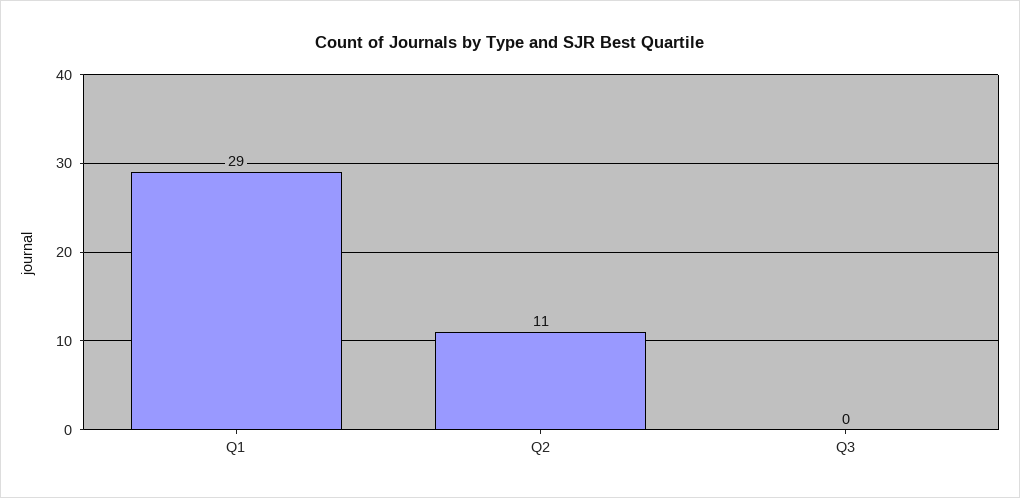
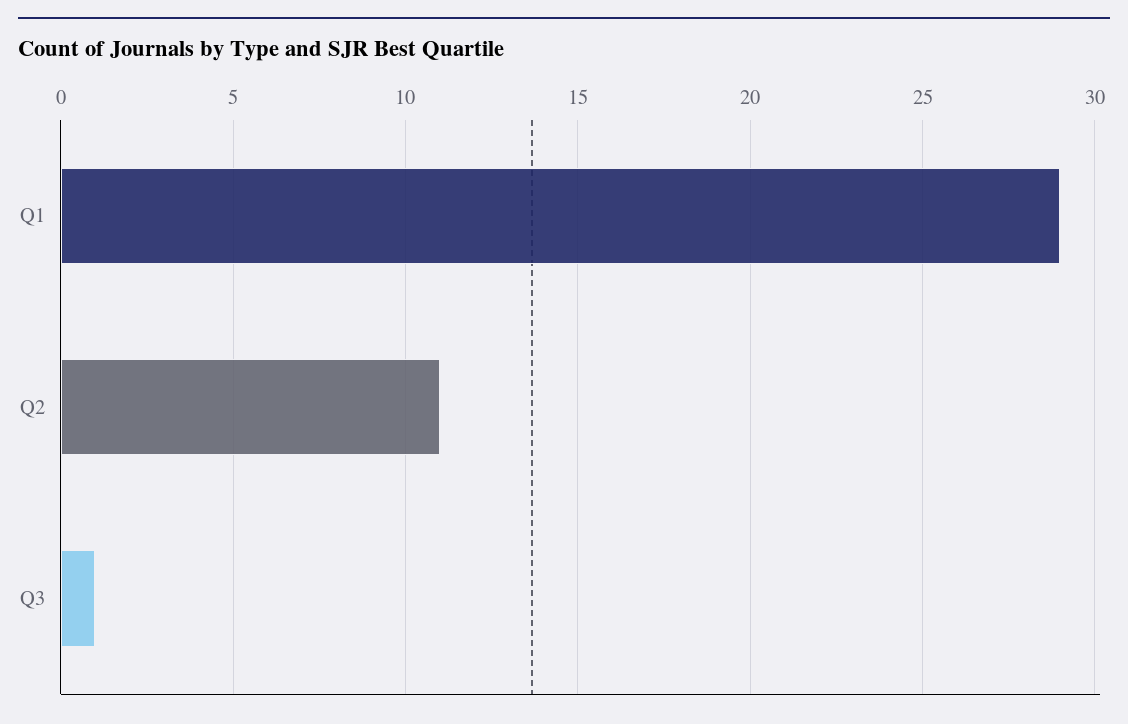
  {
    "Q1": 29,
    "Q2": 11,
-   "Q3": 0
+   "Q3": 1
  }

